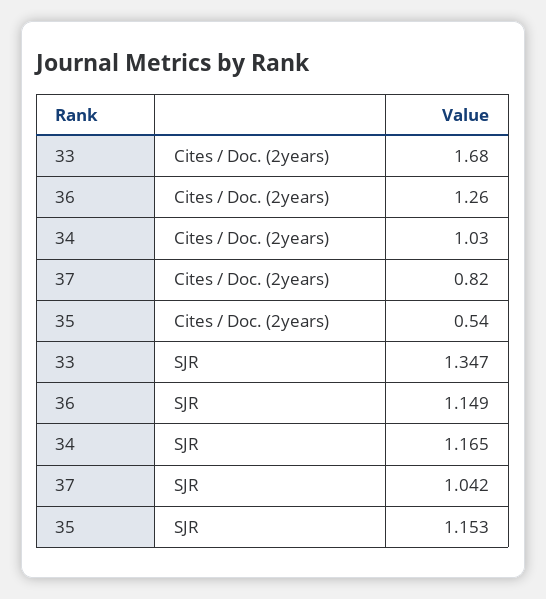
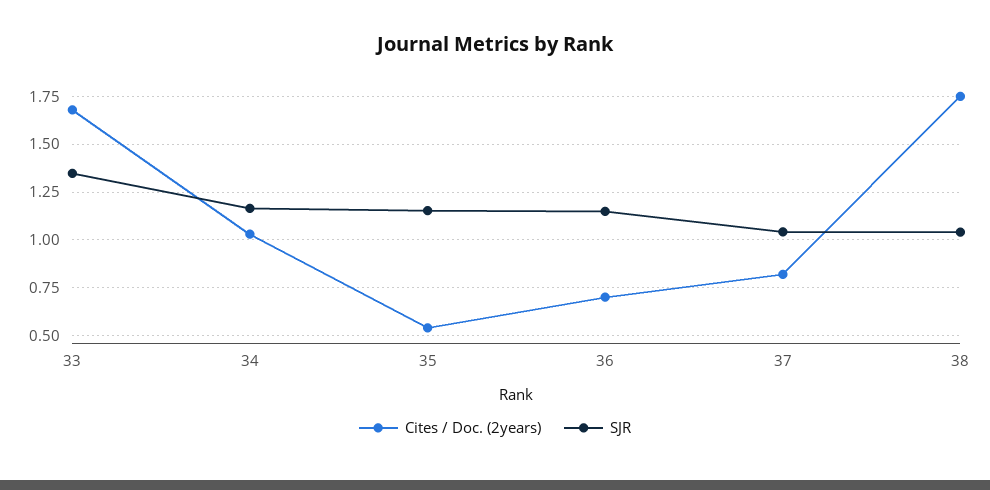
  {
    "Cites / Doc. (2years)": {
      "33": 1.68,
-     "36": 1.26,
+     "36": 0.7,
      "34": 1.03,
      "37": 0.82,
-     "35": 0.54
+     "35": 0.54,
+     "38": 1.75
    },
    "SJR": {
      "33": 1.347,
      "36": 1.149,
      "34": 1.165,
      "37": 1.042,
-     "35": 1.153
+     "35": 1.153,
+     "38": 1.05
    }
  }

